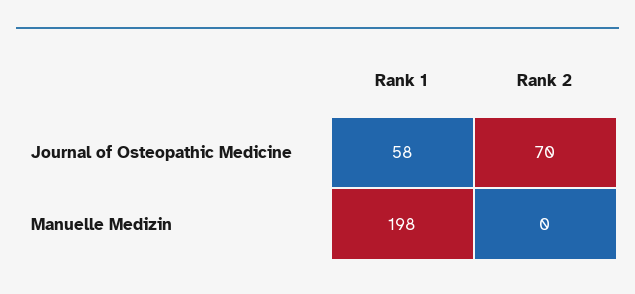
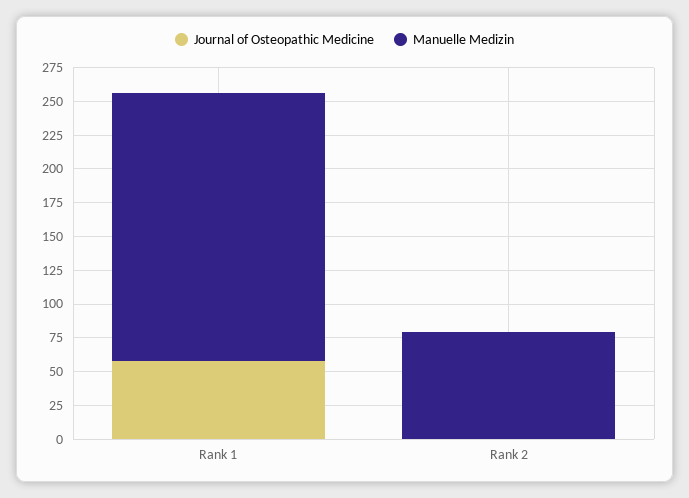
  {
    "Journal of Osteopathic Medicine": {
      "Rank 1": 58,
-     "Rank 2": 70
+     "Rank 2": 0
    },
    "Manuelle Medizin": {
      "Rank 1": 198,
-     "Rank 2": 0
+     "Rank 2": 75
    }
  }

